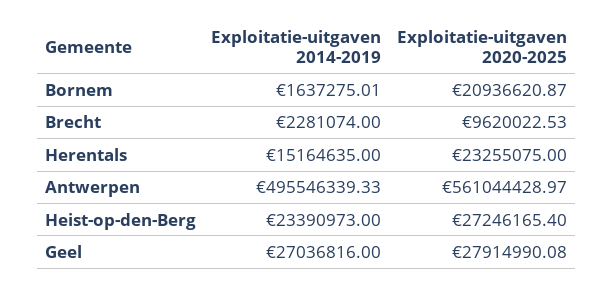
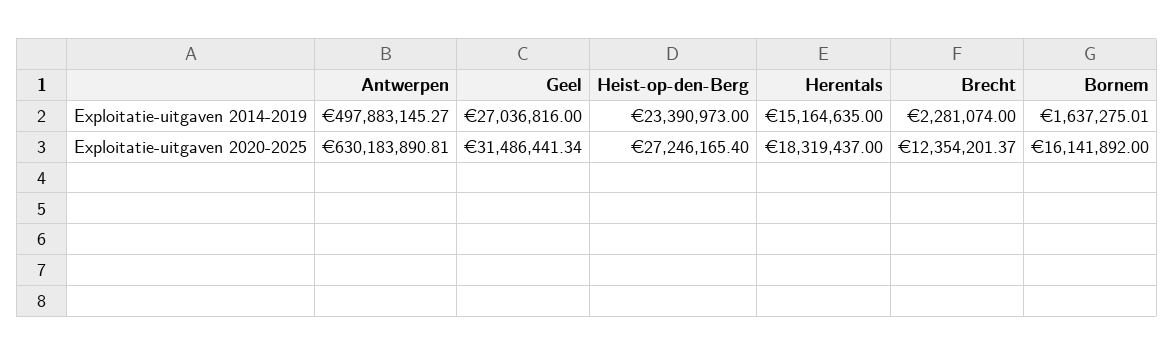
  {
    "Exploitatie-uitgaven 2014-2019": {
      "Bornem": 1637275.01,
      "Brecht": 2281074,
      "Herentals": 15164635,
-     "Antwerpen": 495546339.33,
+     "Antwerpen": 497883145.27,
      "Heist-op-den-Berg": 23390973,
      "Geel": 27036816
    },
    "Exploitatie-uitgaven 2020-2025": {
-     "Bornem": 20936620.87,
+     "Bornem": 16141892,
-     "Brecht": 9620022.53,
+     "Brecht": 12354201.37,
-     "Herentals": 23255075,
+     "Herentals": 18319437,
-     "Antwerpen": 561044428.97,
+     "Antwerpen": 630183890.81,
      "Heist-op-den-Berg": 27246165.4,
-     "Geel": 27914990.08
+     "Geel": 31486441.34
    }
  }

